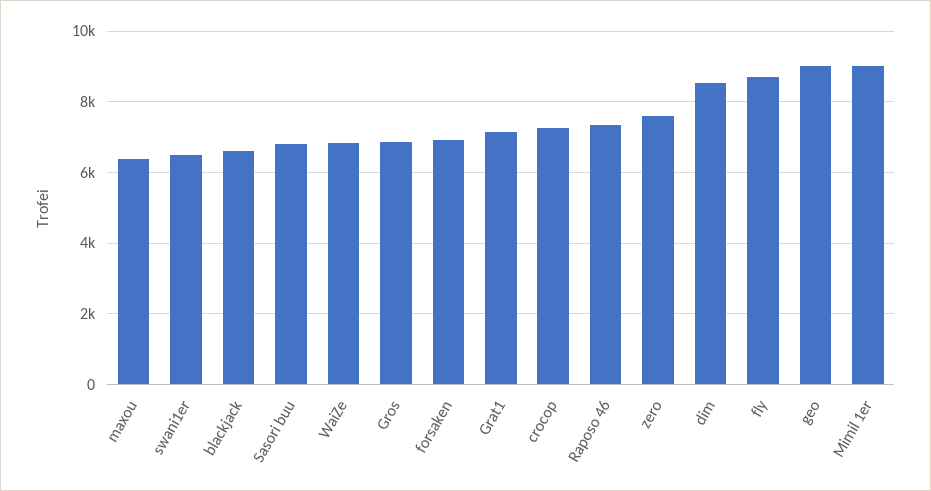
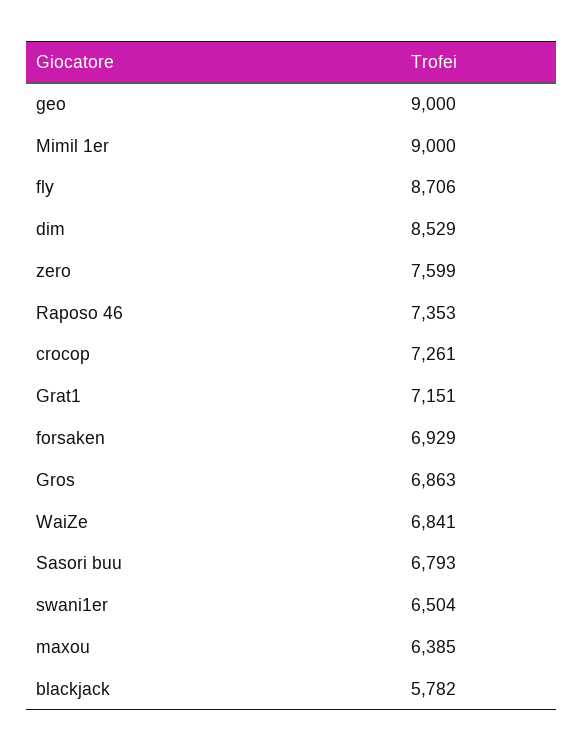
  {
    "maxou": 6385,
    "swani1er": 6504,
-   "blackjack": 6600,
+   "blackjack": 5782,
    "Sasori buu": 6793,
    "WaiZe": 6841,
    "Gros": 6863,
    "forsaken": 6929,
    "Grat1": 7151,
    "crocop": 7261,
    "Raposo 46": 7353,
    "zero": 7599,
    "dim": 8529,
    "fly": 8706,
    "geo": 9000,
    "Mimil 1er": 9000
  }

